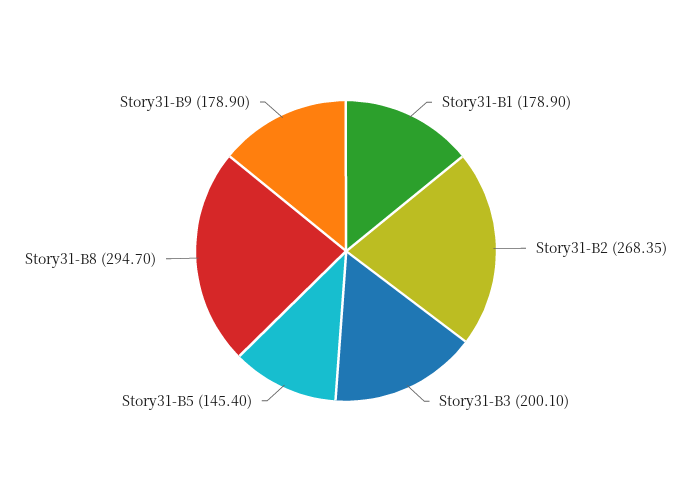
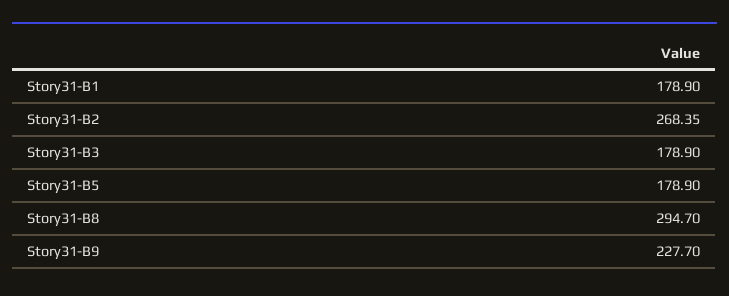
  {
    "Story31-B1": 178.9,
    "Story31-B2": 268.35,
-   "Story31-B3": 200.1,
+   "Story31-B3": 178.9,
-   "Story31-B5": 145.4,
+   "Story31-B5": 178.9,
    "Story31-B8": 294.7,
-   "Story31-B9": 178.9
+   "Story31-B9": 227.7
  }

